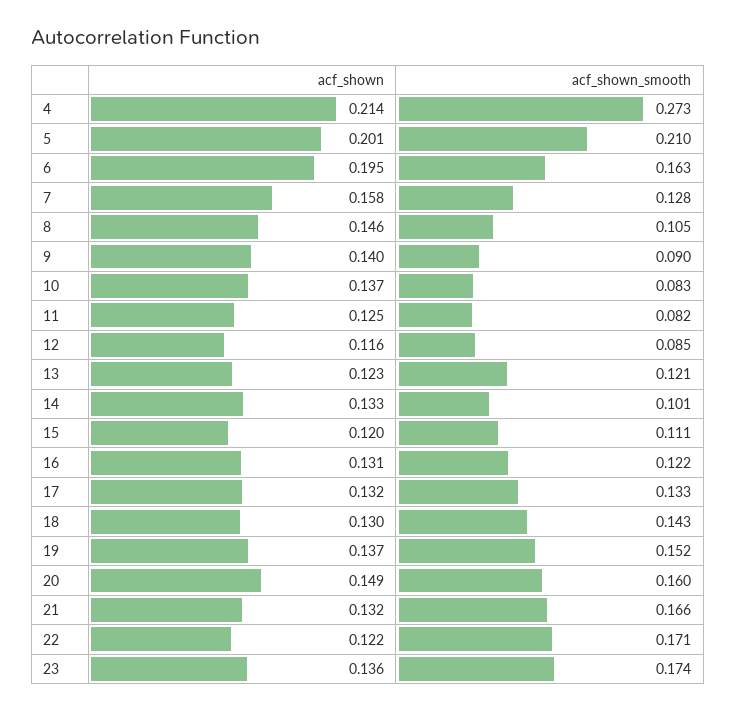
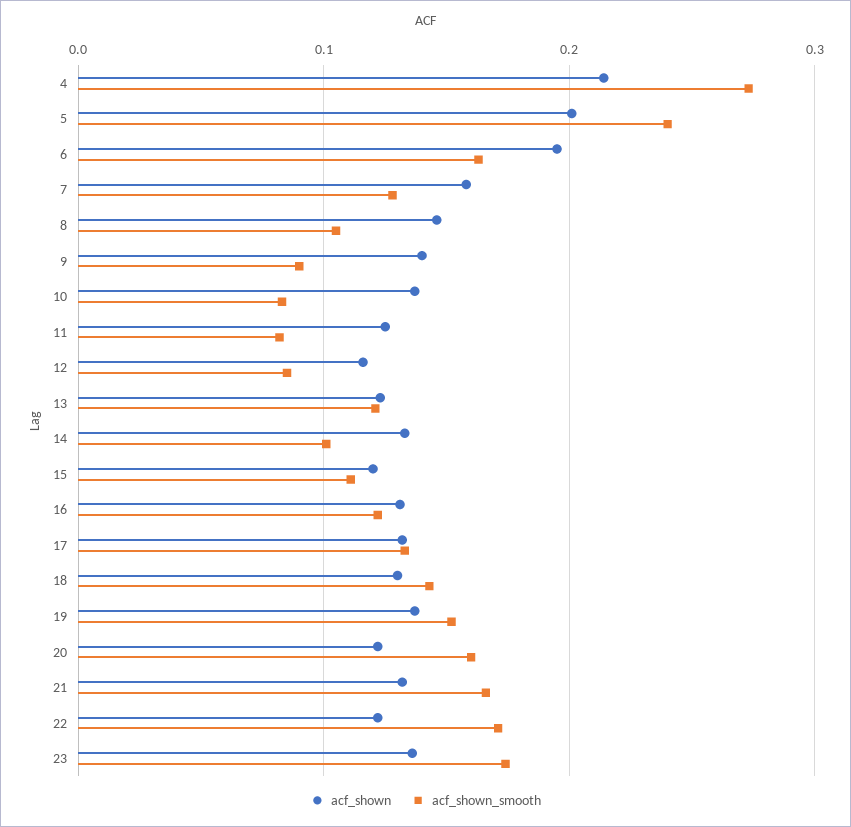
  {
    "acf_shown": {
      "4": 0.214,
      "5": 0.201,
      "6": 0.195,
      "7": 0.158,
      "8": 0.146,
      "9": 0.14,
      "10": 0.137,
      "11": 0.125,
      "12": 0.116,
      "13": 0.123,
      "14": 0.133,
      "15": 0.12,
      "16": 0.131,
      "17": 0.132,
      "18": 0.13,
      "19": 0.137,
-     "20": 0.149,
+     "20": 0.12,
      "21": 0.132,
      "22": 0.122,
      "23": 0.136
    },
    "acf_shown_smooth": {
      "4": 0.273,
-     "5": 0.21,
+     "5": 0.24,
      "6": 0.163,
      "7": 0.128,
      "8": 0.105,
      "9": 0.09,
      "10": 0.083,
      "11": 0.082,
      "12": 0.085,
      "13": 0.121,
      "14": 0.101,
      "15": 0.111,
      "16": 0.122,
      "17": 0.133,
      "18": 0.143,
      "19": 0.152,
      "20": 0.16,
      "21": 0.166,
      "22": 0.171,
      "23": 0.174
    }
  }

